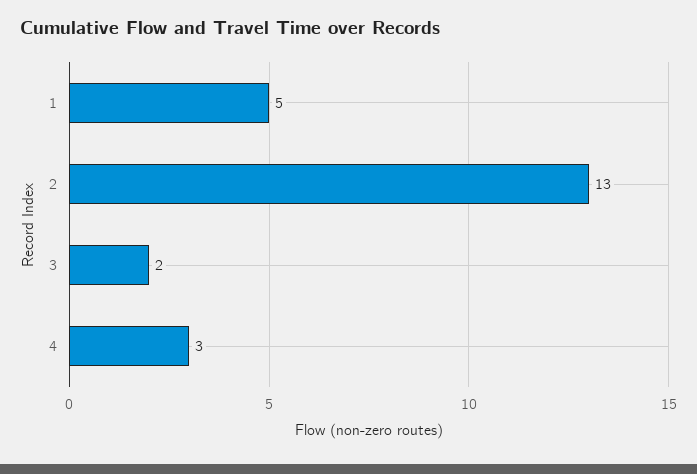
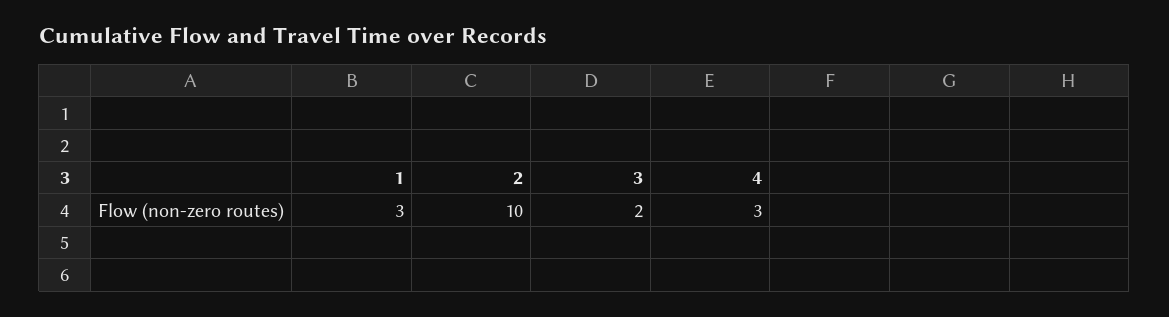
  {
-   "1": 5,
+   "1": 3,
-   "2": 13,
+   "2": 10,
    "3": 2,
    "4": 3
  }

